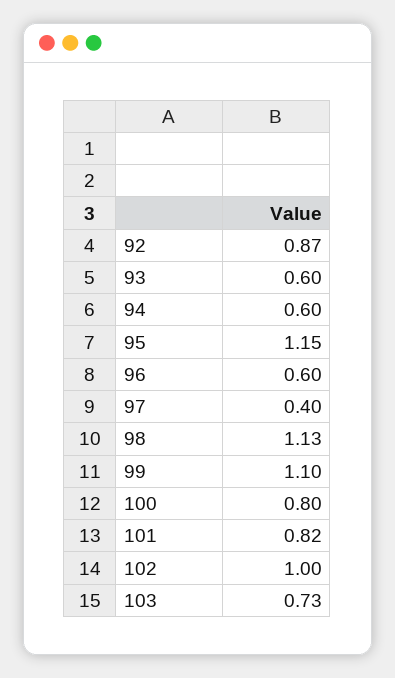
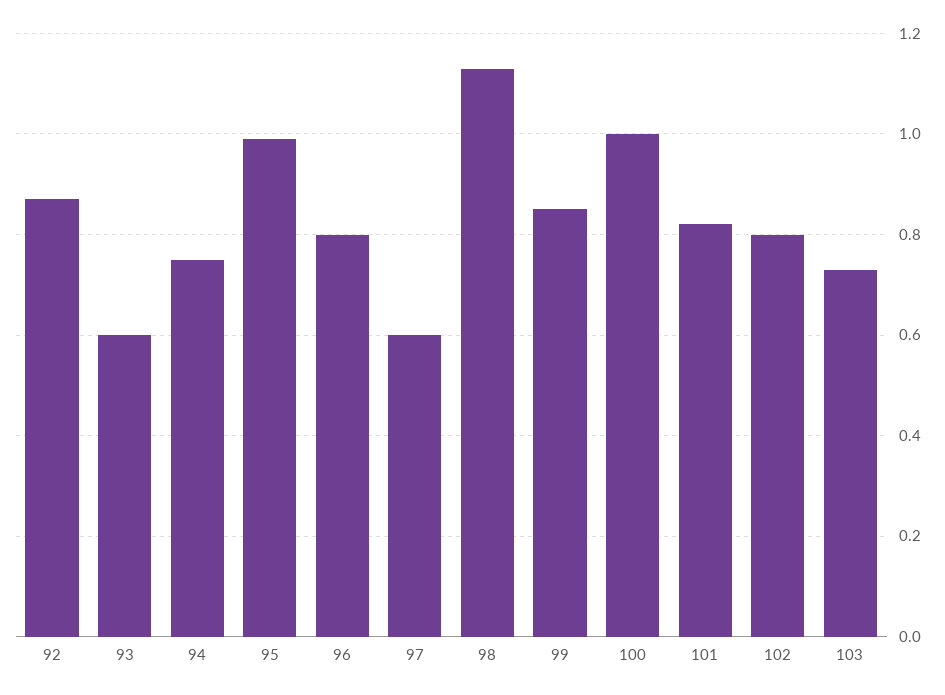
  {
    "92": 0.87,
    "93": 0.6,
-   "94": 0.6,
+   "94": 0.75,
-   "95": 1.15,
+   "95": 1,
-   "96": 0.6,
+   "96": 0.8,
-   "97": 0.4,
+   "97": 0.6,
    "98": 1.13,
-   "99": 1.1,
+   "99": 0.85,
-   "100": 0.8,
+   "100": 1,
    "101": 0.82,
-   "102": 1,
+   "102": 0.8,
    "103": 0.73
  }

